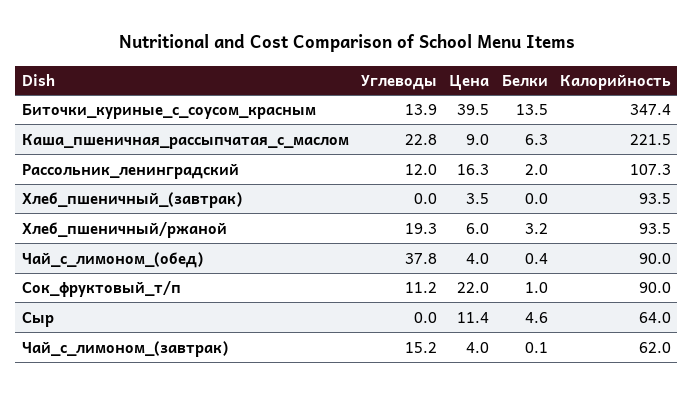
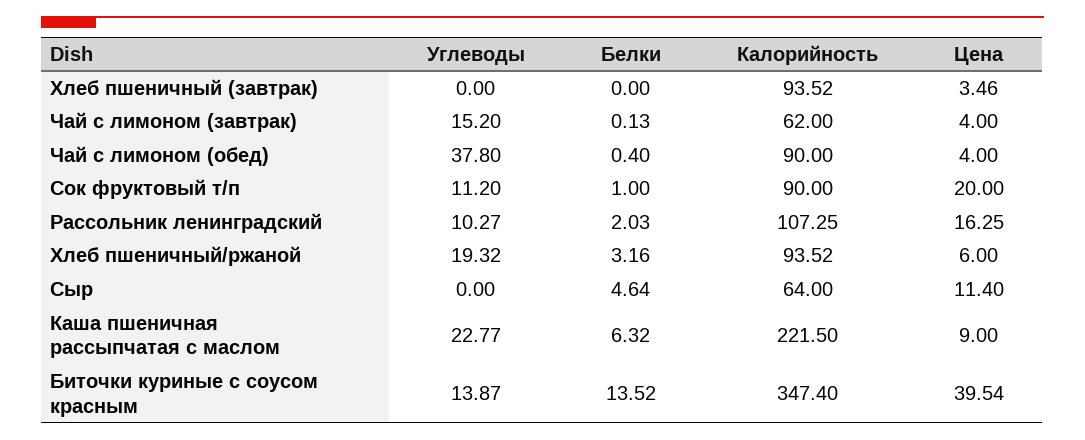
  {
    "Углеводы": {
      "Биточки_куриные_с_соусом_красным": 13.87,
      "Каша_пшеничная_рассыпчатая_с_маслом": 22.77,
-     "Рассольник_ленинградский": 12,
+     "Рассольник_ленинградский": 10.27,
      "Хлеб_пшеничный_(завтрак)": 0,
      "Хлеб_пшеничный/ржаной": 19.32,
      "Чай_с_лимоном_(обед)": 37.8,
      "Сок_фруктовый_т/п": 11.2,
      "Сыр": 0,
      "Чай_с_лимоном_(завтрак)": 15.2
    },
    "Цена": {
      "Биточки_куриные_с_соусом_красным": 39.54,
      "Каша_пшеничная_рассыпчатая_с_маслом": 9,
      "Рассольник_ленинградский": 16.25,
      "Хлеб_пшеничный_(завтрак)": 3.46,
      "Хлеб_пшеничный/ржаной": 6,
      "Чай_с_лимоном_(обед)": 4,
-     "Сок_фруктовый_т/п": 22,
+     "Сок_фруктовый_т/п": 20,
      "Сыр": 11.4,
      "Чай_с_лимоном_(завтрак)": 4
    },
    "Белки": {
      "Биточки_куриные_с_соусом_красным": 13.52,
      "Каша_пшеничная_рассыпчатая_с_маслом": 6.32,
      "Рассольник_ленинградский": 2.03,
      "Хлеб_пшеничный_(завтрак)": 0,
      "Хлеб_пшеничный/ржаной": 3.16,
      "Чай_с_лимоном_(обед)": 0.4,
      "Сок_фруктовый_т/п": 1,
      "Сыр": 4.64,
      "Чай_с_лимоном_(завтрак)": 0.13
    },
    "Калорийность": {
      "Биточки_куриные_с_соусом_красным": 347.4,
      "Каша_пшеничная_рассыпчатая_с_маслом": 221.5,
      "Рассольник_ленинградский": 107.25,
      "Хлеб_пшеничный_(завтрак)": 93.52,
      "Хлеб_пшеничный/ржаной": 93.52,
      "Чай_с_лимоном_(обед)": 90,
      "Сок_фруктовый_т/п": 90,
      "Сыр": 64,
      "Чай_с_лимоном_(завтрак)": 62
    }
  }

